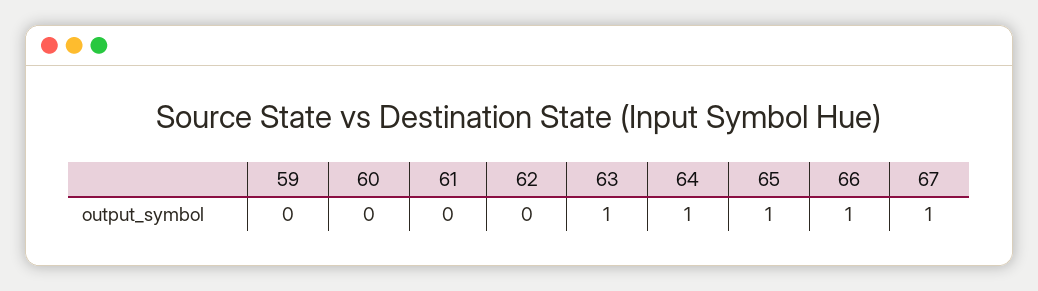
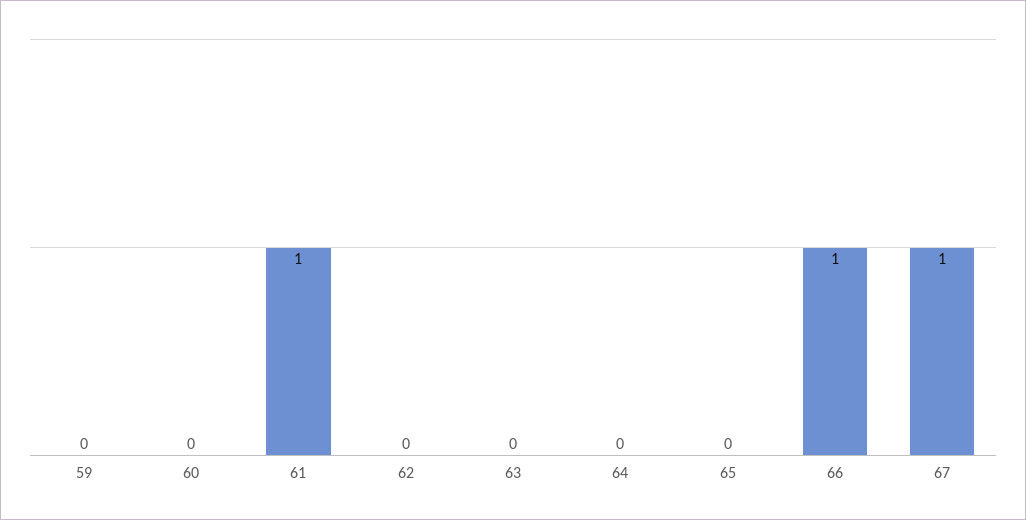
  {
    "59": 0,
    "60": 0,
-   "61": 0,
+   "61": 1,
    "62": 0,
-   "63": 1,
+   "63": 0,
-   "64": 1,
+   "64": 0,
-   "65": 1,
+   "65": 0,
    "66": 1,
    "67": 1
  }

